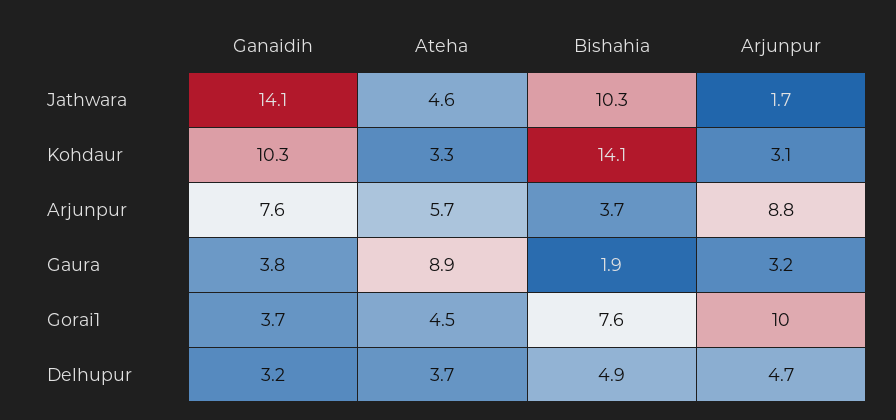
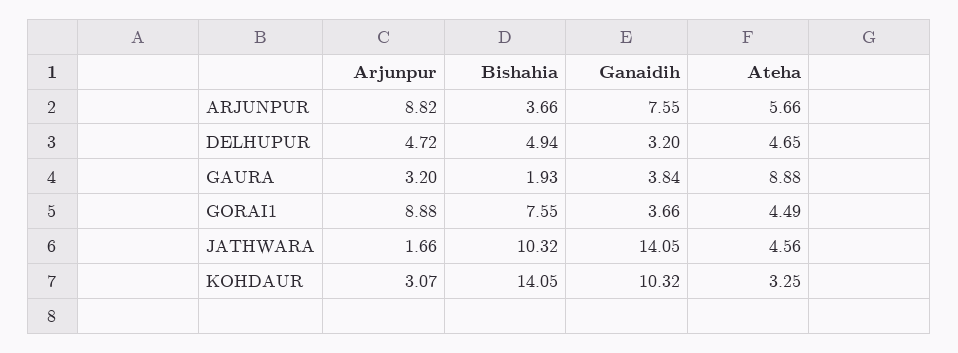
  {
    "Ganaidih": {
      "Jathwara": 14.05,
      "Kohdaur": 10.32,
      "Arjunpur": 7.55,
      "Gaura": 3.84,
      "Gorai1": 3.66,
      "Delhupur": 3.2
    },
    "Ateha": {
      "Jathwara": 4.56,
      "Kohdaur": 3.25,
      "Arjunpur": 5.66,
      "Gaura": 8.88,
      "Gorai1": 4.49,
-     "Delhupur": 3.7
+     "Delhupur": 4.65
    },
    "Bishahia": {
      "Jathwara": 10.32,
      "Kohdaur": 14.05,
      "Arjunpur": 3.66,
      "Gaura": 1.93,
      "Gorai1": 7.55,
      "Delhupur": 4.94
    },
    "Arjunpur": {
      "Jathwara": 1.66,
      "Kohdaur": 3.07,
      "Arjunpur": 8.82,
      "Gaura": 3.2,
-     "Gorai1": 10,
+     "Gorai1": 8.88,
      "Delhupur": 4.72
    }
  }

